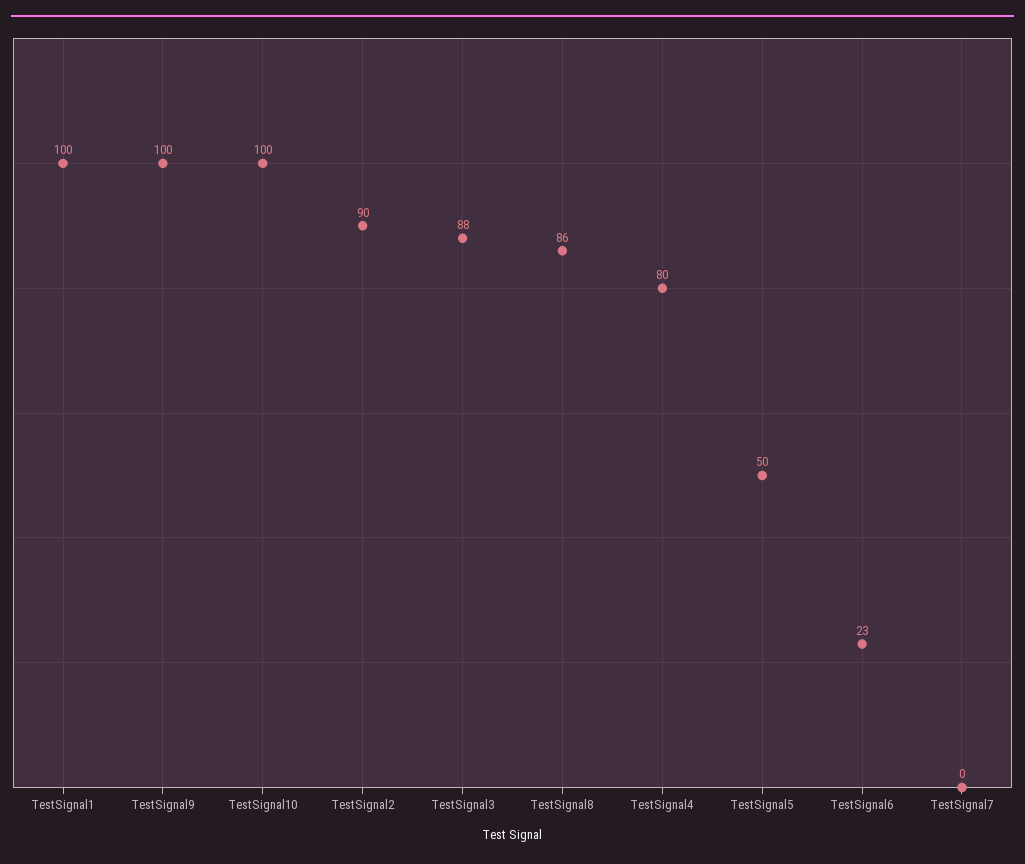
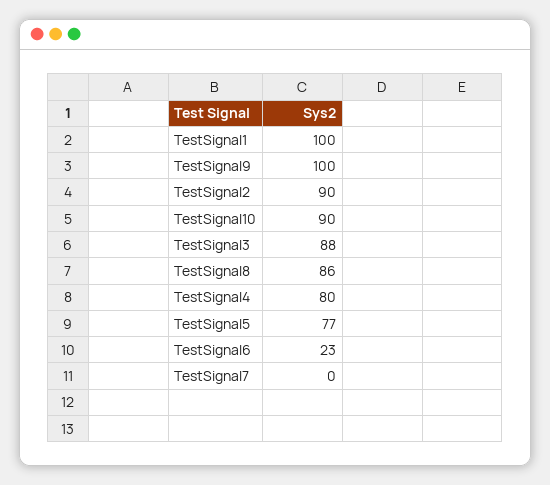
  {
    "TestSignal1": 100,
    "TestSignal9": 100,
-   "TestSignal10": 100,
+   "TestSignal10": 90,
    "TestSignal2": 90,
    "TestSignal3": 88,
    "TestSignal8": 86,
    "TestSignal4": 80,
-   "TestSignal5": 50,
+   "TestSignal5": 77,
    "TestSignal6": 23,
    "TestSignal7": 0
  }

